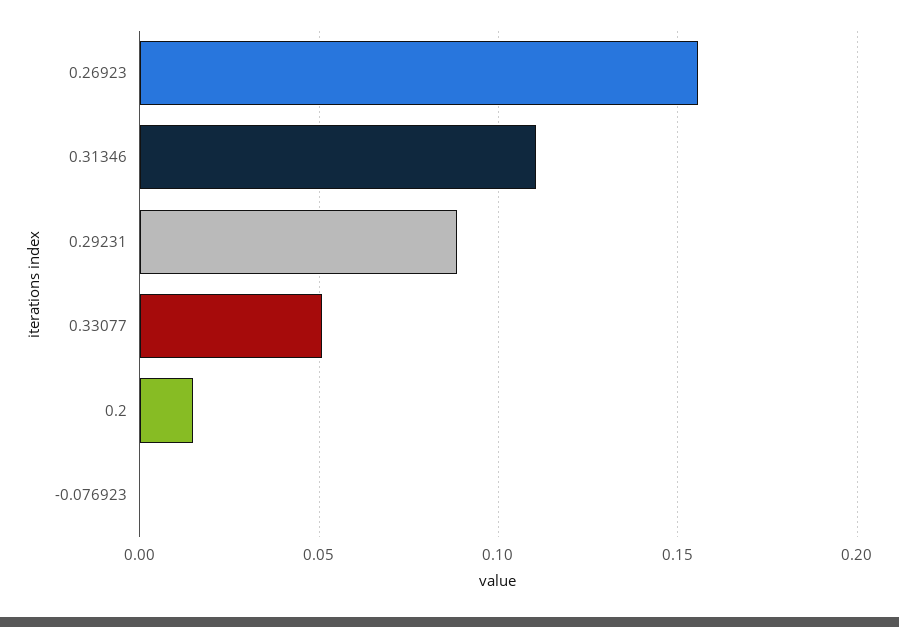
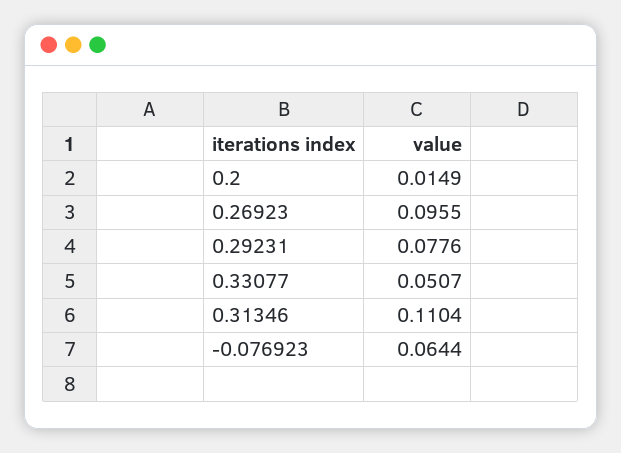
  {
-   "0.26923": 0.155,
+   "0.26923": 0.0955,
    "0.31346": 0.1104,
-   "0.29231": 0.09,
+   "0.29231": 0.0776,
    "0.33077": 0.0507,
    "0.2": 0.0149,
-   "-0.076923": 0
+   "-0.076923": 0.0644
  }

